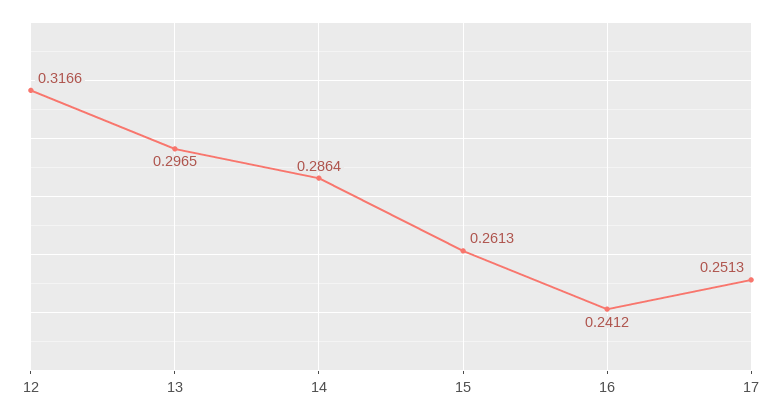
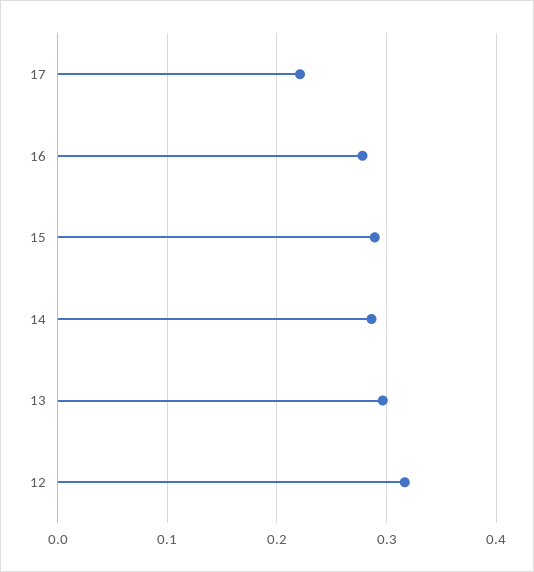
  {
    "12": 0.3166,
    "13": 0.2965,
    "14": 0.2864,
-   "15": 0.2613,
+   "15": 0.29,
-   "16": 0.2412,
+   "16": 0.28,
-   "17": 0.2513
+   "17": 0.22
  }

